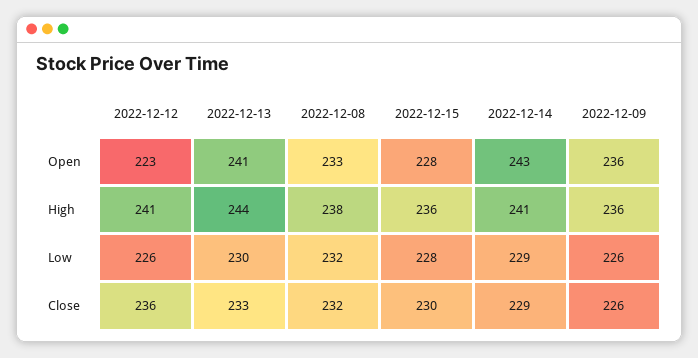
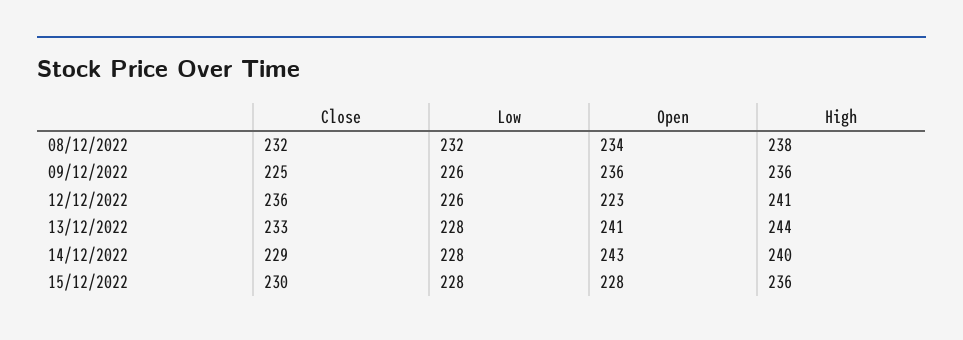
  {
    "2022-12-12": {
      "Open": 223,
      "High": 241,
      "Low": 226,
      "Close": 236
    },
    "2022-12-13": {
      "Open": 241,
      "High": 244,
-     "Low": 230,
+     "Low": 228,
      "Close": 233
    },
    "2022-12-08": {
-     "Open": 233,
+     "Open": 234,
      "High": 238,
      "Low": 232,
      "Close": 232
    },
    "2022-12-15": {
      "Open": 228,
      "High": 236,
      "Low": 228,
      "Close": 230
    },
    "2022-12-14": {
      "Open": 243,
-     "High": 241,
+     "High": 240,
-     "Low": 229,
+     "Low": 228,
      "Close": 229
    },
    "2022-12-09": {
      "Open": 236,
      "High": 236,
      "Low": 226,
-     "Close": 226
+     "Close": 225
    }
  }

